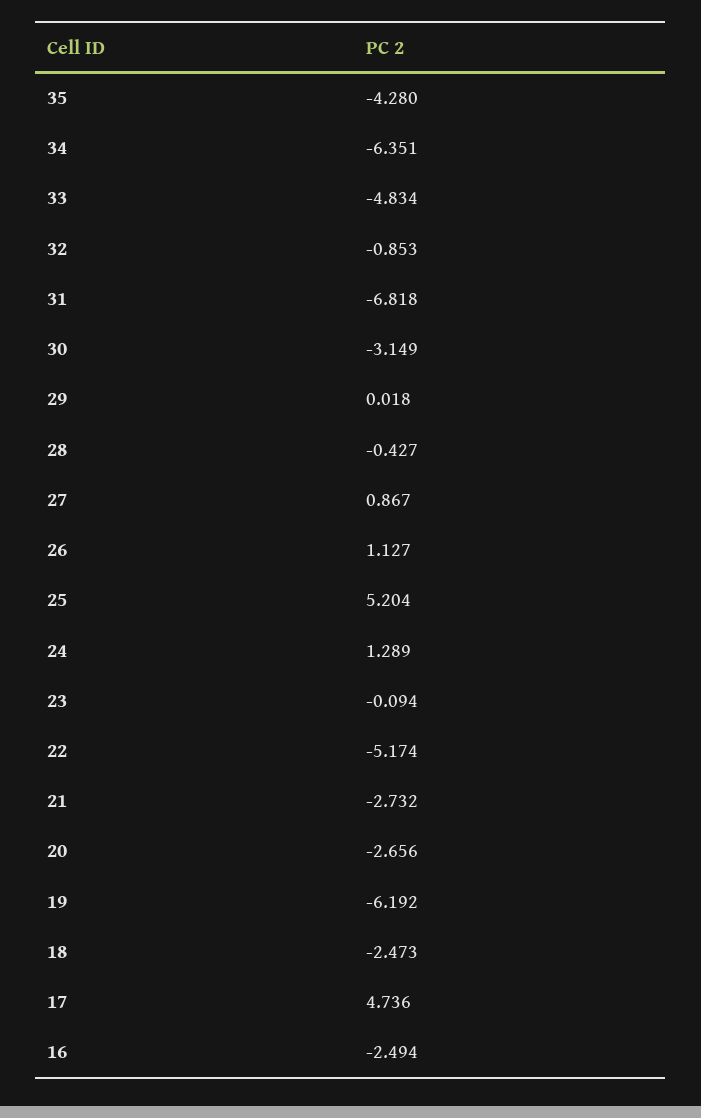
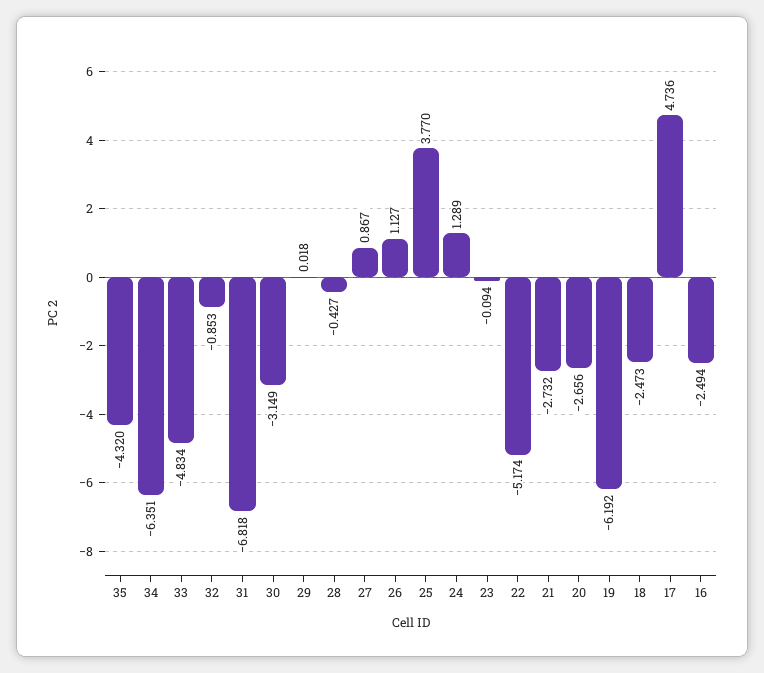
  {
-   "35": -4.28,
+   "35": -4.32,
    "34": -6.351,
    "33": -4.834,
    "32": -0.853,
    "31": -6.818,
    "30": -3.149,
    "29": 0.018,
    "28": -0.427,
    "27": 0.867,
    "26": 1.127,
-   "25": 5.204,
+   "25": 3.77,
    "24": 1.289,
    "23": -0.094,
    "22": -5.174,
    "21": -2.732,
    "20": -2.656,
    "19": -6.192,
    "18": -2.473,
    "17": 4.736,
    "16": -2.494
  }

